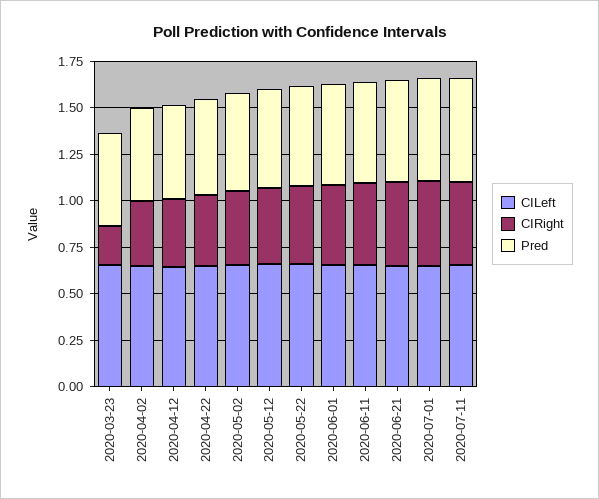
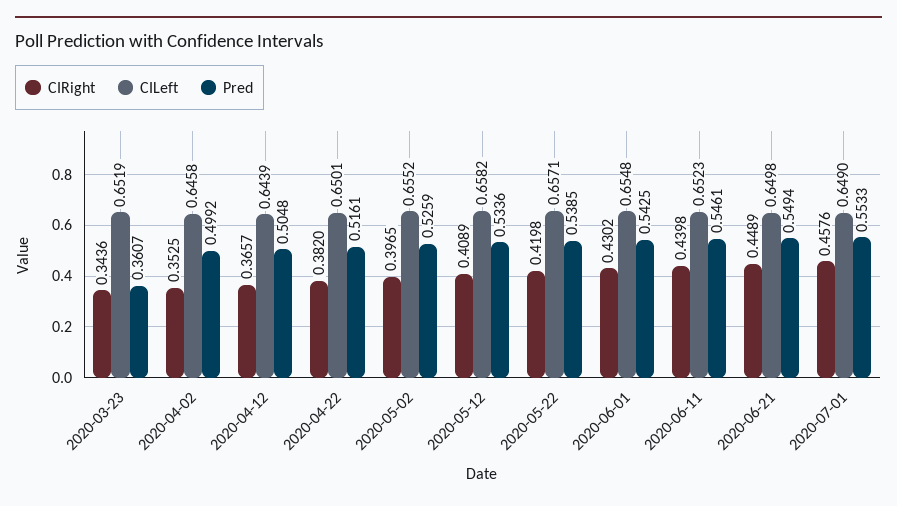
  {
    "CILeft": {
      "2020-03-23": 0.6519,
      "2020-04-02": 0.6458,
      "2020-04-12": 0.6439,
      "2020-04-22": 0.6501,
      "2020-05-02": 0.6552,
      "2020-05-12": 0.6582,
      "2020-05-22": 0.6571,
      "2020-06-01": 0.6548,
      "2020-06-11": 0.6523,
      "2020-06-21": 0.6498,
-     "2020-07-01": 0.649,
+     "2020-07-01": 0.649
-     "2020-07-11": 0.65
    },
    "CIRight": {
-     "2020-03-23": 0.2,
+     "2020-03-23": 0.3436,
      "2020-04-02": 0.3525,
      "2020-04-12": 0.3657,
      "2020-04-22": 0.382,
      "2020-05-02": 0.3965,
      "2020-05-12": 0.4089,
      "2020-05-22": 0.4198,
      "2020-06-01": 0.4302,
      "2020-06-11": 0.4398,
      "2020-06-21": 0.4489,
-     "2020-07-01": 0.4576,
+     "2020-07-01": 0.4576
-     "2020-07-11": 0.45
    },
    "Pred": {
-     "2020-03-23": 0.5,
+     "2020-03-23": 0.3607,
      "2020-04-02": 0.4992,
      "2020-04-12": 0.5048,
      "2020-04-22": 0.5161,
      "2020-05-02": 0.5259,
      "2020-05-12": 0.5336,
      "2020-05-22": 0.5385,
      "2020-06-01": 0.5425,
      "2020-06-11": 0.5461,
      "2020-06-21": 0.5494,
-     "2020-07-01": 0.5533,
+     "2020-07-01": 0.5533
-     "2020-07-11": 0.55
    }
  }

